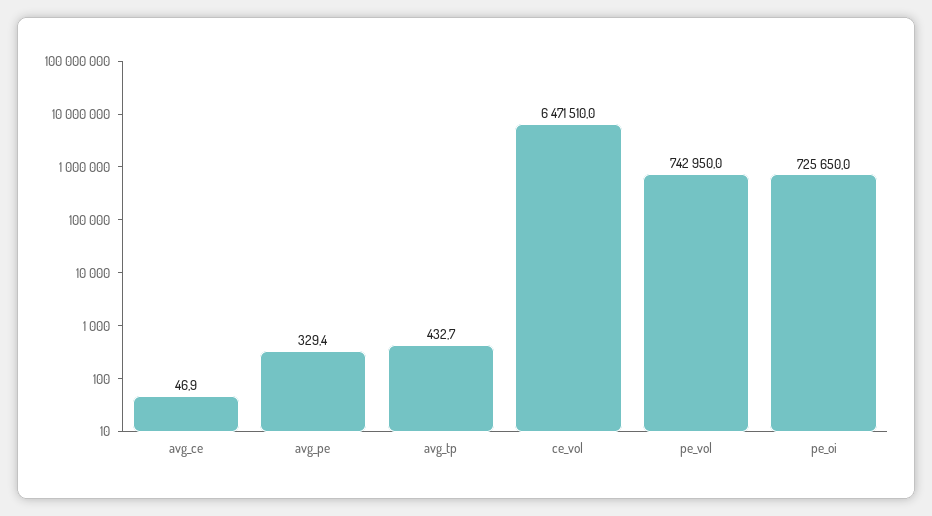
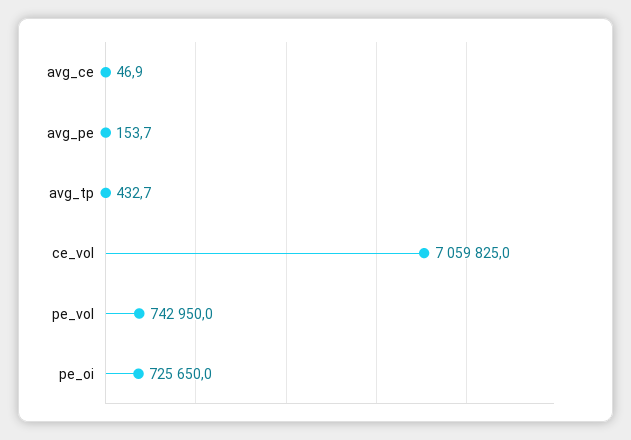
  {
    "avg_ce": 46.9,
-   "avg_pe": 329.4,
+   "avg_pe": 153.7,
    "avg_tp": 432.7,
-   "ce_vol": 6471510,
+   "ce_vol": 7059825,
    "pe_vol": 742950,
    "pe_oi": 725650
  }

